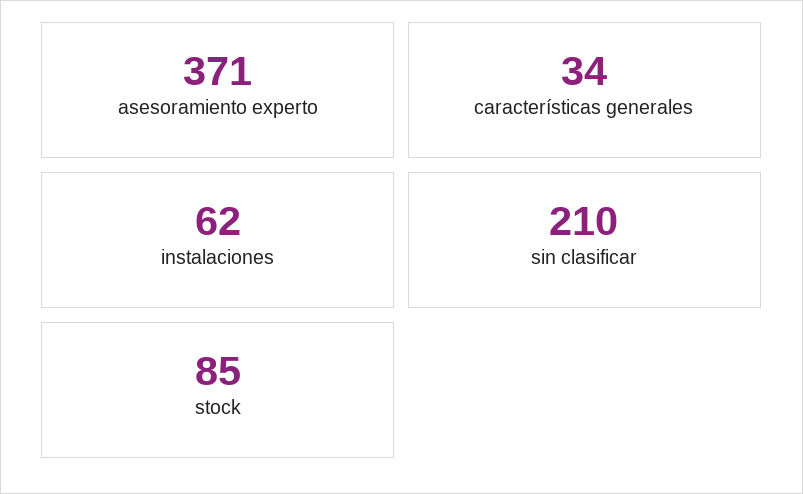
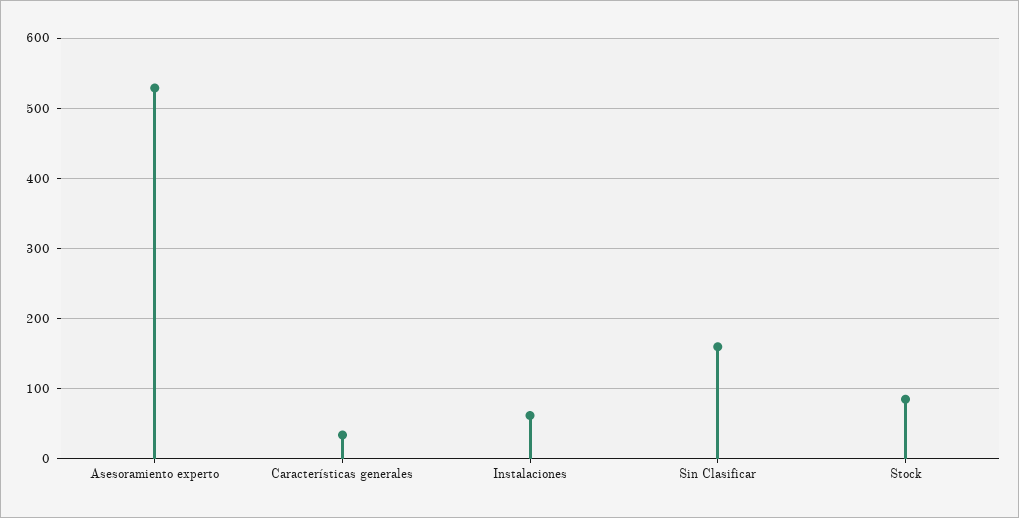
  {
-   "asesoramiento experto": 371,
+   "asesoramiento experto": 530,
    "características generales": 34,
    "instalaciones": 62,
-   "sin clasificar": 210,
+   "sin clasificar": 160,
    "stock": 85
  }

